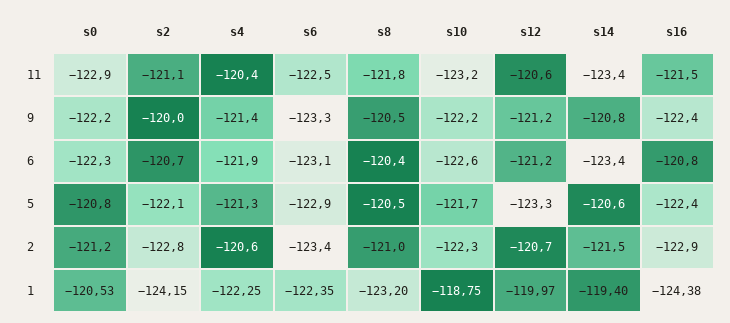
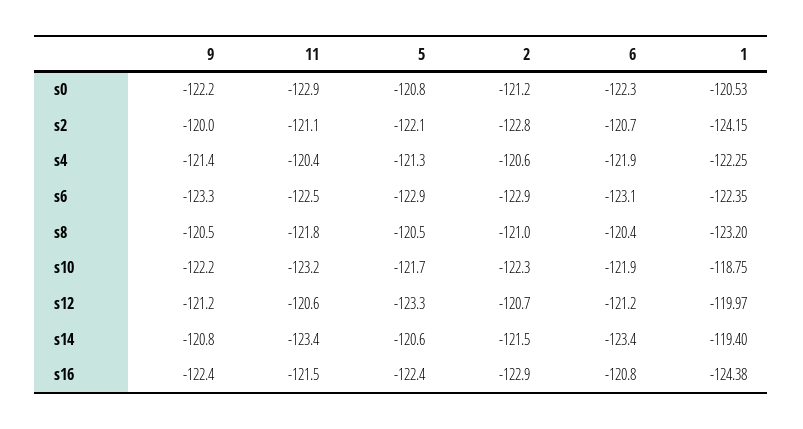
  {
    "s0": {
      "11": -122.9,
      "9": -122.2,
      "6": -122.3,
      "5": -120.8,
      "2": -121.2,
      "1": -120.53
    },
    "s2": {
      "11": -121.1,
      "9": -120,
      "6": -120.7,
      "5": -122.1,
      "2": -122.8,
      "1": -124.15
    },
    "s4": {
      "11": -120.4,
      "9": -121.4,
      "6": -121.9,
      "5": -121.3,
      "2": -120.6,
      "1": -122.25
    },
    "s6": {
      "11": -122.5,
      "9": -123.3,
      "6": -123.1,
      "5": -122.9,
-     "2": -123.4,
+     "2": -122.9,
      "1": -122.35
    },
    "s8": {
      "11": -121.8,
      "9": -120.5,
      "6": -120.4,
      "5": -120.5,
      "2": -121,
      "1": -123.2
    },
    "s10": {
      "11": -123.2,
      "9": -122.2,
-     "6": -122.6,
+     "6": -121.9,
      "5": -121.7,
      "2": -122.3,
      "1": -118.75
    },
    "s12": {
      "11": -120.6,
      "9": -121.2,
      "6": -121.2,
      "5": -123.3,
      "2": -120.7,
      "1": -119.97
    },
    "s14": {
      "11": -123.4,
      "9": -120.8,
      "6": -123.4,
      "5": -120.6,
      "2": -121.5,
      "1": -119.4
    },
    "s16": {
      "11": -121.5,
      "9": -122.4,
      "6": -120.8,
      "5": -122.4,
      "2": -122.9,
      "1": -124.38
    }
  }

